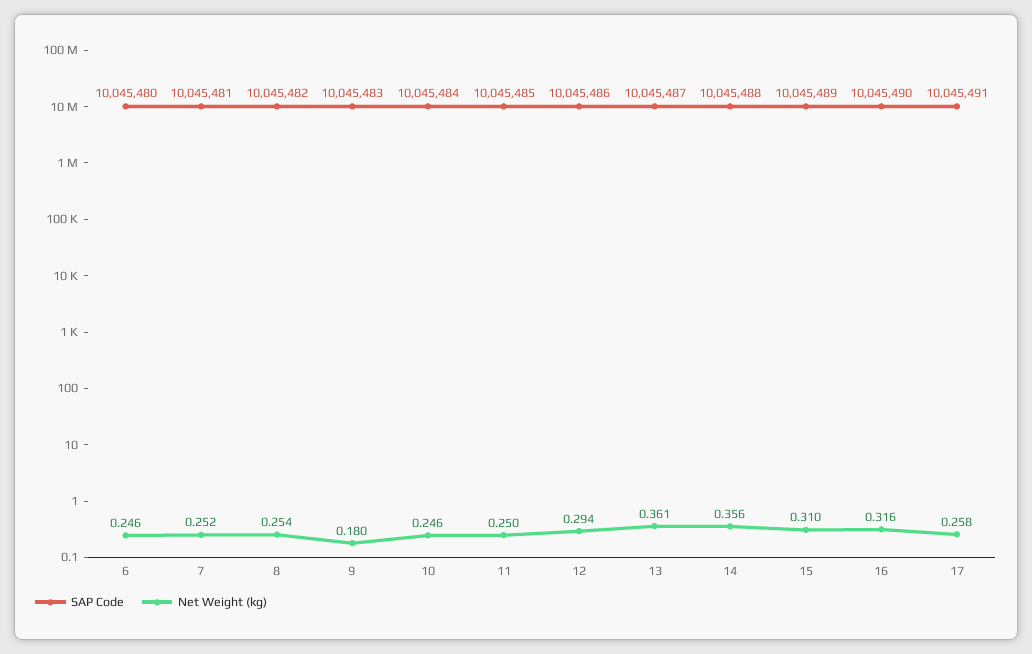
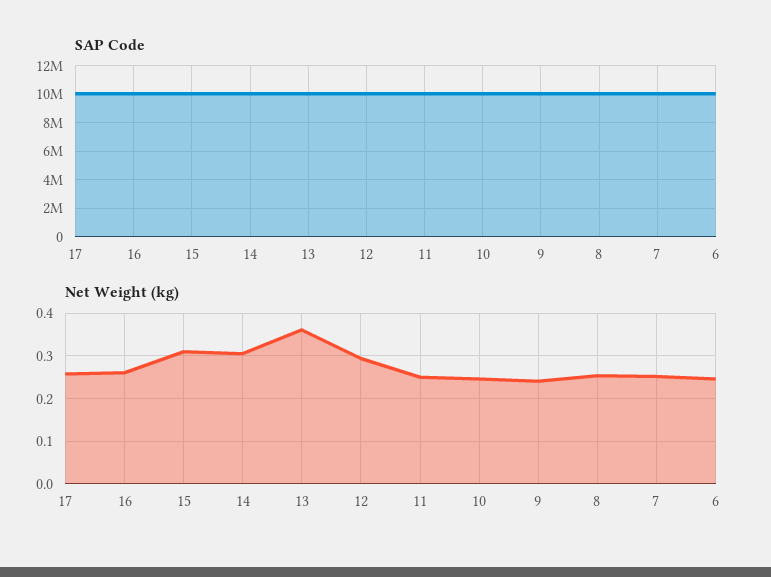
  {
    "SAP Code": {
      "6": 10045480,
      "7": 10045481,
      "8": 10045482,
      "9": 10045483,
      "10": 10045484,
      "11": 10045485,
      "12": 10045486,
      "13": 10045487,
      "14": 10045488,
      "15": 10045489,
      "16": 10045490,
      "17": 10045491
    },
    "Net Weight (kg)": {
      "6": 0.246,
      "7": 0.252,
      "8": 0.254,
-     "9": 0.18,
+     "9": 0.24,
      "10": 0.246,
      "11": 0.25,
      "12": 0.294,
      "13": 0.361,
-     "14": 0.356,
+     "14": 0.3,
      "15": 0.31,
-     "16": 0.316,
+     "16": 0.26,
      "17": 0.258
    }
  }

